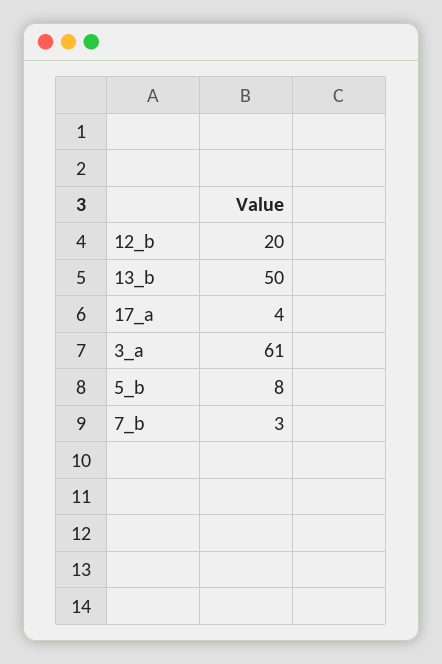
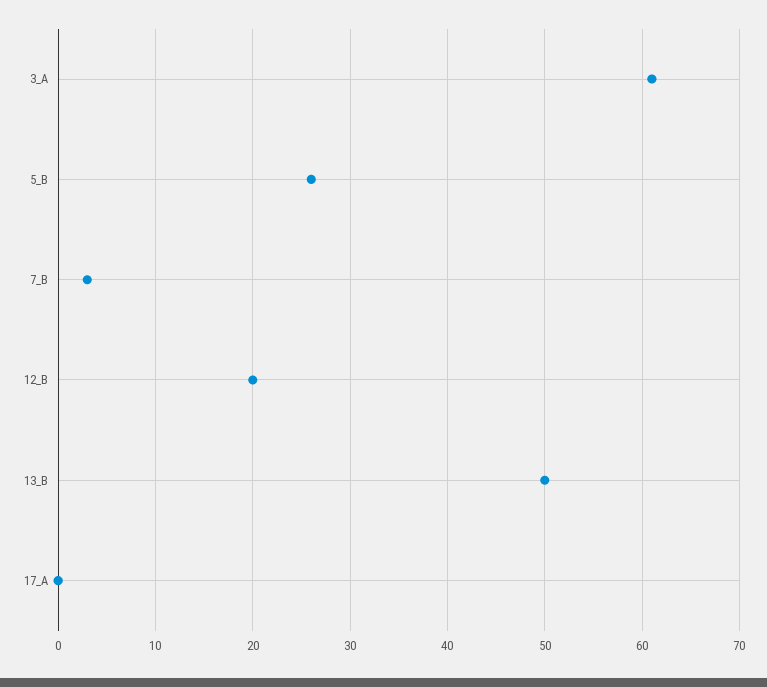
  {
    "12_b": 20,
    "13_b": 50,
-   "17_a": 4,
+   "17_a": 0,
    "3_a": 61,
-   "5_b": 8,
+   "5_b": 26,
    "7_b": 3
  }

